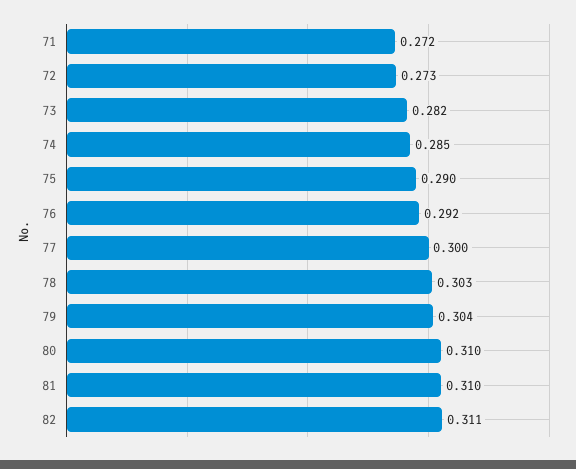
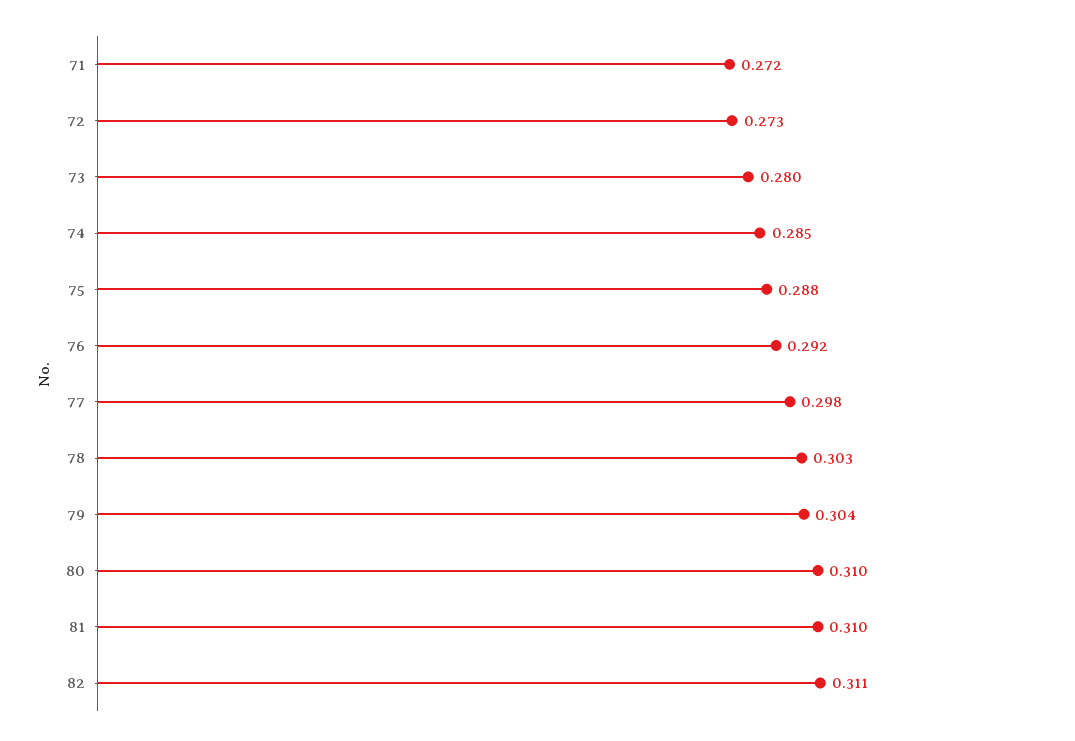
  {
    "71": 0.272,
    "72": 0.273,
-   "73": 0.282,
+   "73": 0.28,
    "74": 0.285,
-   "75": 0.29,
+   "75": 0.288,
    "76": 0.292,
-   "77": 0.3,
+   "77": 0.298,
    "78": 0.303,
    "79": 0.304,
    "80": 0.31,
    "81": 0.31,
    "82": 0.311
  }

